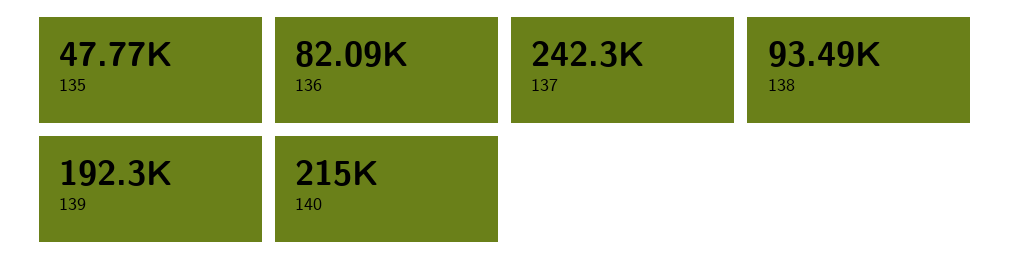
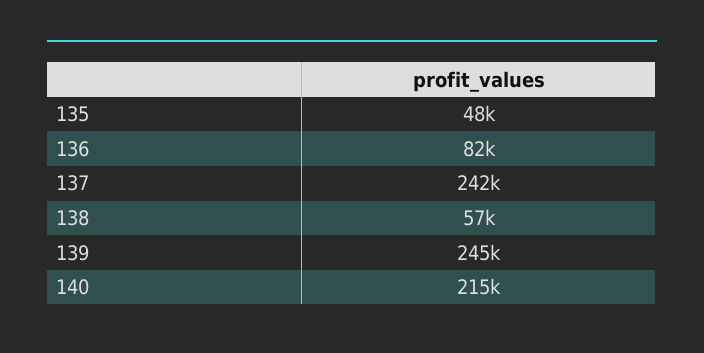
  {
    "135": 47770,
    "136": 82090,
    "137": 242300,
-   "138": 93490,
+   "138": 57000,
-   "139": 192300,
+   "139": 245000,
    "140": 215000
  }

